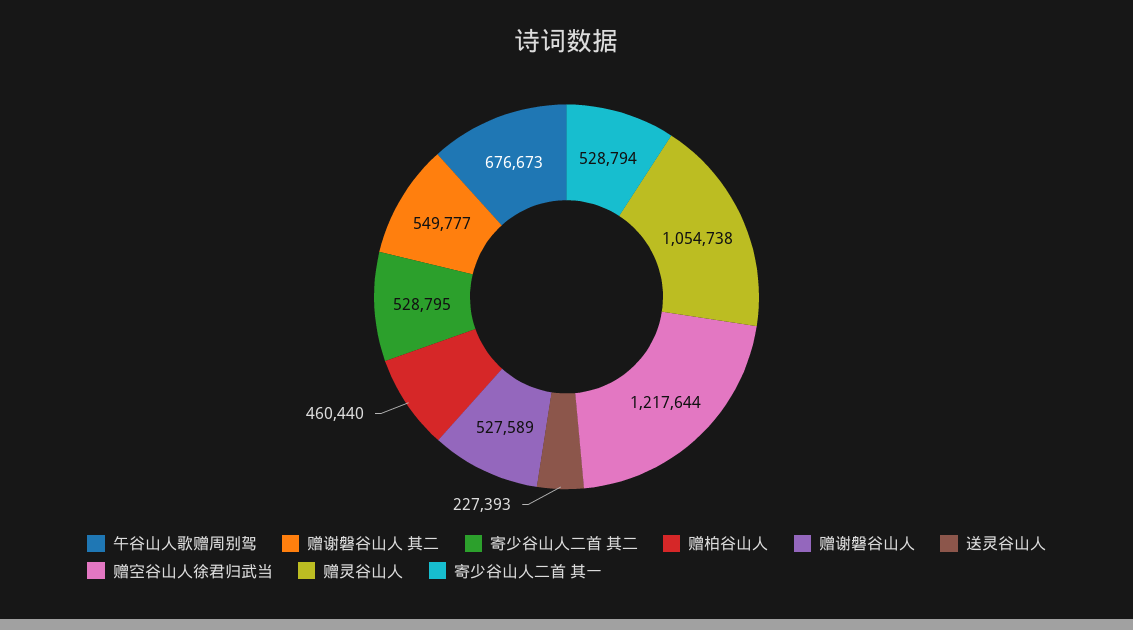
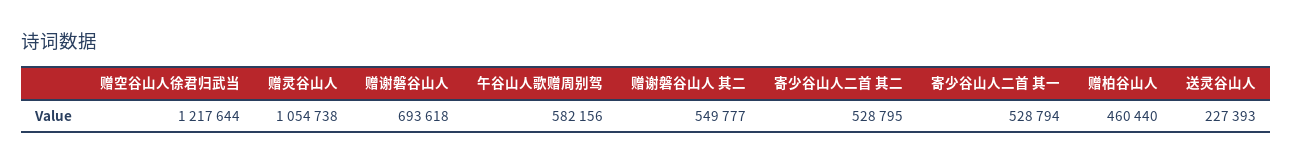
  {
-   "午谷山人歌赠周别驾": 676673,
+   "午谷山人歌赠周别驾": 582156,
    "赠谢磐谷山人 其二": 549777,
    "寄少谷山人二首 其二": 528795,
    "赠柏谷山人": 460440,
-   "赠谢磐谷山人": 527589,
+   "赠谢磐谷山人": 693618,
    "送灵谷山人": 227393,
    "赠空谷山人徐君归武当": 1217644,
    "赠灵谷山人": 1054738,
    "寄少谷山人二首 其一": 528794
  }

